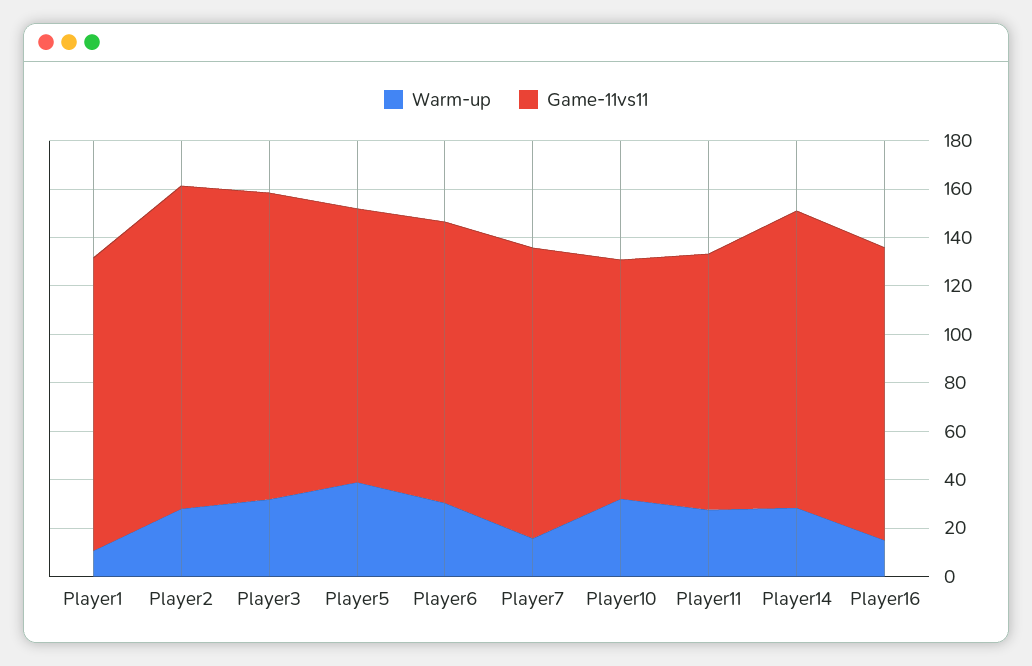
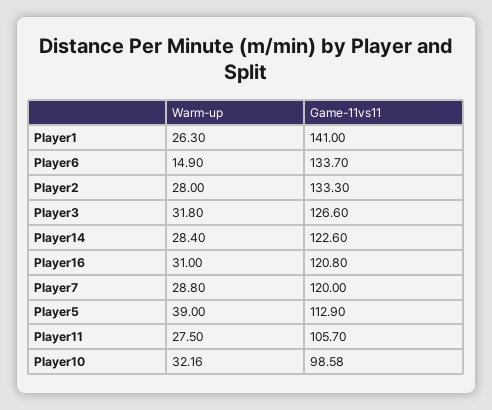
  {
    "Warm-up": {
-     "Player1": 10,
+     "Player1": 26.3,
      "Player2": 28,
      "Player3": 31.8,
      "Player5": 39,
-     "Player6": 30,
+     "Player6": 14.9,
-     "Player7": 15,
+     "Player7": 28.8,
      "Player10": 32.16,
      "Player11": 27.5,
      "Player14": 28.4,
-     "Player16": 15
+     "Player16": 31
    },
    "Game-11vs11": {
-     "Player1": 120,
+     "Player1": 141,
      "Player2": 133.3,
      "Player3": 126.6,
      "Player5": 112.9,
-     "Player6": 115,
+     "Player6": 133.7,
      "Player7": 120,
      "Player10": 98.58,
      "Player11": 105.7,
      "Player14": 122.6,
      "Player16": 120.8
    }
  }

